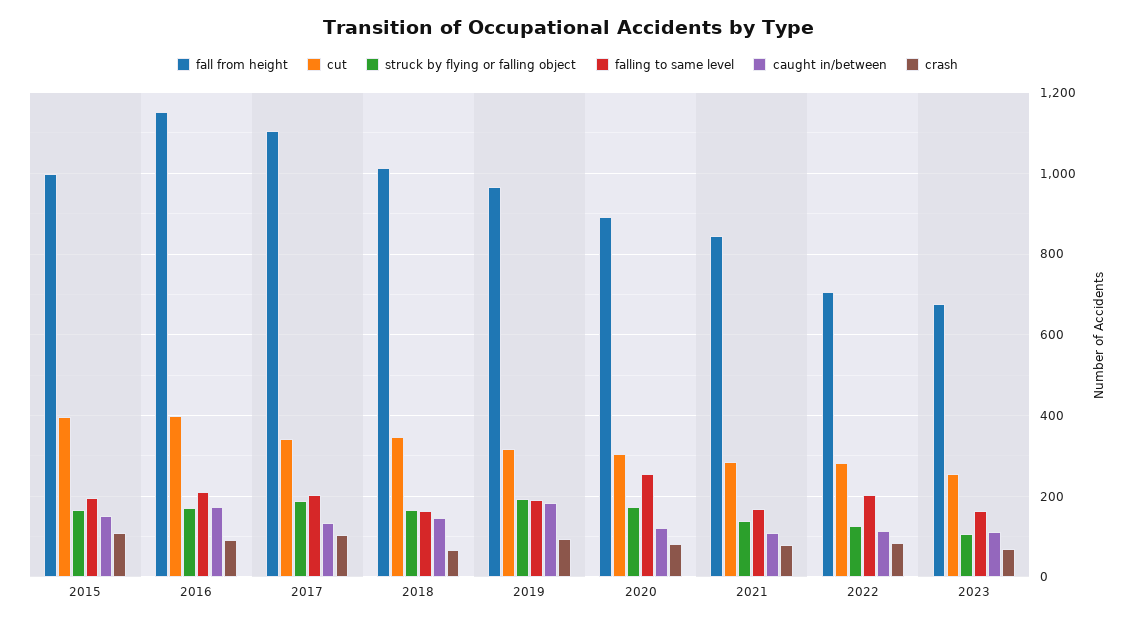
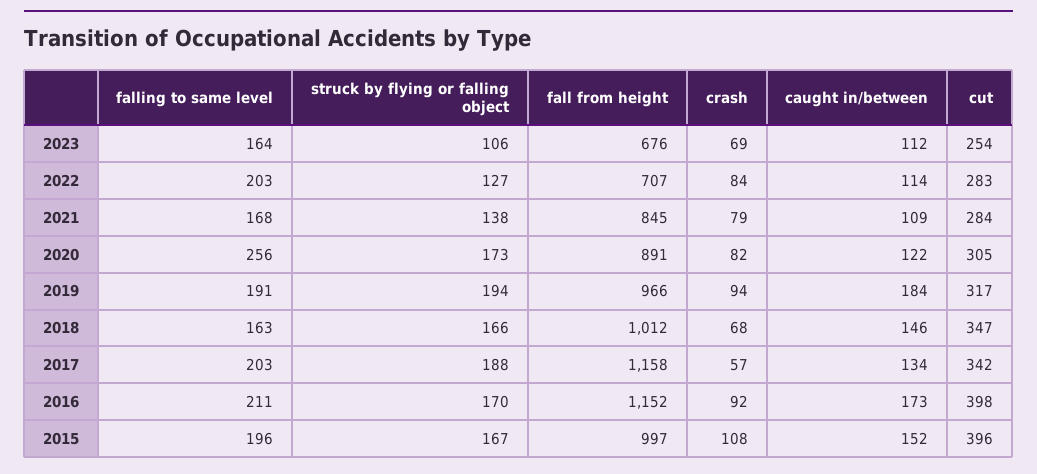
  {
    "fall from height": {
      "2015": 997,
      "2016": 1152,
-     "2017": 1100,
+     "2017": 1158,
      "2018": 1012,
      "2019": 966,
      "2020": 891,
      "2021": 845,
      "2022": 707,
      "2023": 676
    },
    "cut": {
      "2015": 396,
      "2016": 398,
      "2017": 342,
      "2018": 347,
      "2019": 317,
      "2020": 305,
      "2021": 284,
      "2022": 283,
      "2023": 254
    },
    "struck by flying or falling object": {
      "2015": 167,
      "2016": 170,
      "2017": 188,
      "2018": 166,
      "2019": 194,
      "2020": 173,
      "2021": 138,
      "2022": 127,
      "2023": 106
    },
    "falling to same level": {
      "2015": 196,
      "2016": 211,
      "2017": 203,
      "2018": 163,
      "2019": 191,
      "2020": 256,
      "2021": 168,
      "2022": 203,
      "2023": 164
    },
    "caught in/between": {
      "2015": 152,
      "2016": 173,
      "2017": 134,
      "2018": 146,
      "2019": 184,
      "2020": 122,
      "2021": 109,
      "2022": 114,
      "2023": 112
    },
    "crash": {
      "2015": 108,
      "2016": 92,
-     "2017": 100,
+     "2017": 57,
      "2018": 68,
      "2019": 94,
      "2020": 82,
      "2021": 79,
      "2022": 84,
      "2023": 69
    }
  }

